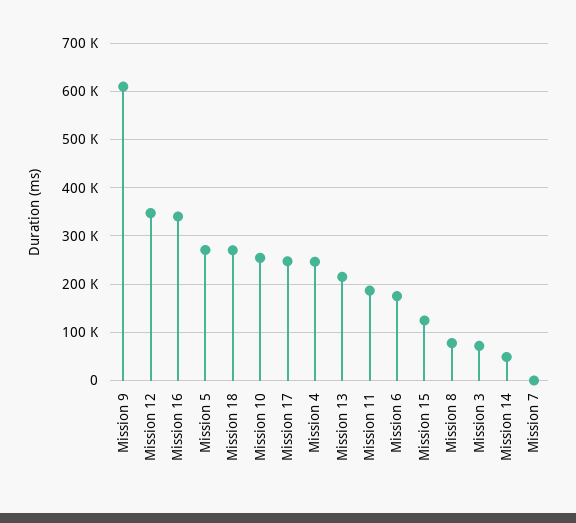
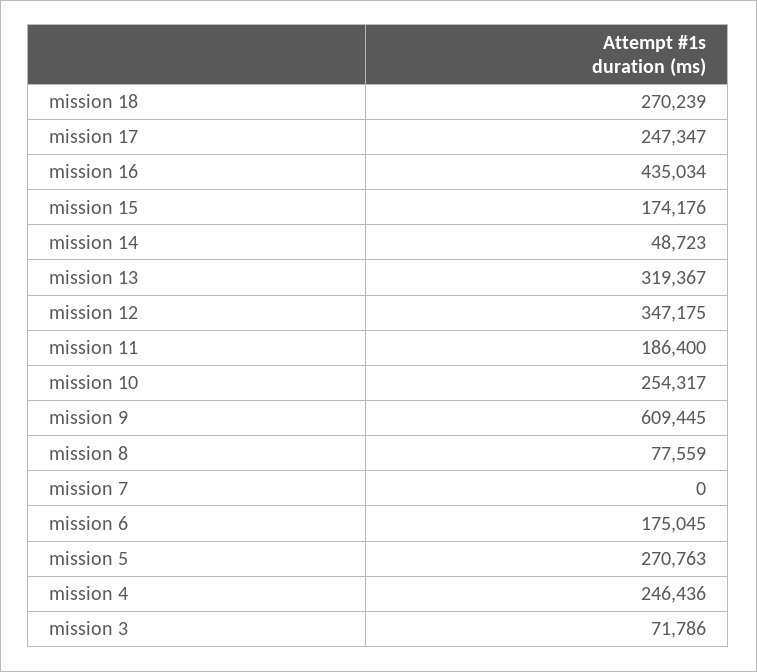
  {
    "Mission 9": 609445,
    "Mission 12": 347175,
-   "Mission 16": 340000,
+   "Mission 16": 435034,
    "Mission 5": 270763,
    "Mission 18": 270239,
    "Mission 10": 254317,
    "Mission 17": 247347,
    "Mission 4": 246436,
-   "Mission 13": 220000,
+   "Mission 13": 319367,
    "Mission 11": 186400,
    "Mission 6": 175045,
-   "Mission 15": 120000,
+   "Mission 15": 174176,
    "Mission 8": 77559,
    "Mission 3": 71786,
    "Mission 14": 48723,
    "Mission 7": 0
  }

